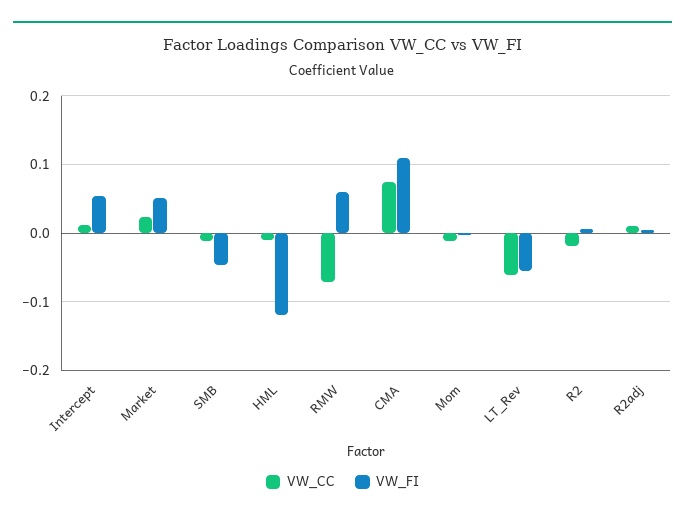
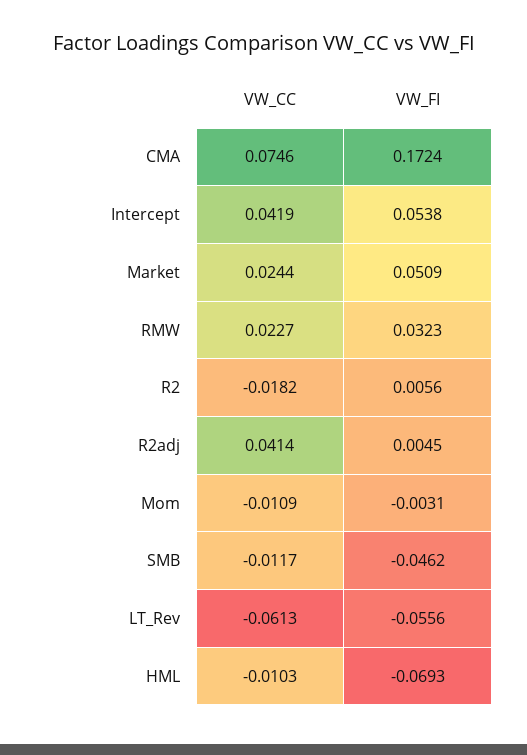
  {
    "VW_CC": {
-     "Intercept": 0.01,
+     "Intercept": 0.0419,
      "Market": 0.0244,
      "SMB": -0.0117,
      "HML": -0.0103,
-     "RMW": -0.07,
+     "RMW": 0.0227,
      "CMA": 0.0746,
      "Mom": -0.0109,
      "LT_Rev": -0.0613,
      "R2": -0.0182,
-     "R2adj": 0.01
+     "R2adj": 0.0414
    },
    "VW_FI": {
      "Intercept": 0.0538,
      "Market": 0.0509,
      "SMB": -0.0462,
-     "HML": -0.12,
+     "HML": -0.0693,
-     "RMW": 0.06,
+     "RMW": 0.0323,
-     "CMA": 0.11,
+     "CMA": 0.1724,
      "Mom": -0.0031,
      "LT_Rev": -0.0556,
      "R2": 0.0056,
      "R2adj": 0.0045
    }
  }

